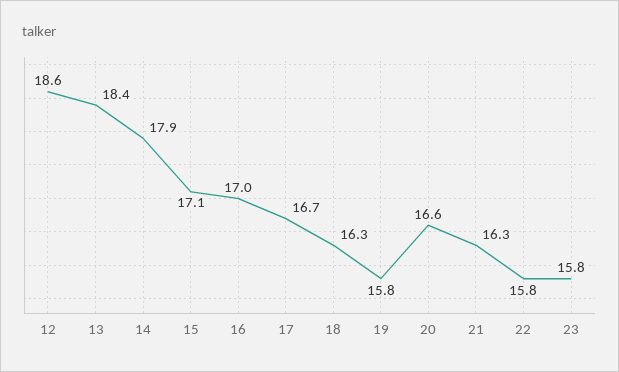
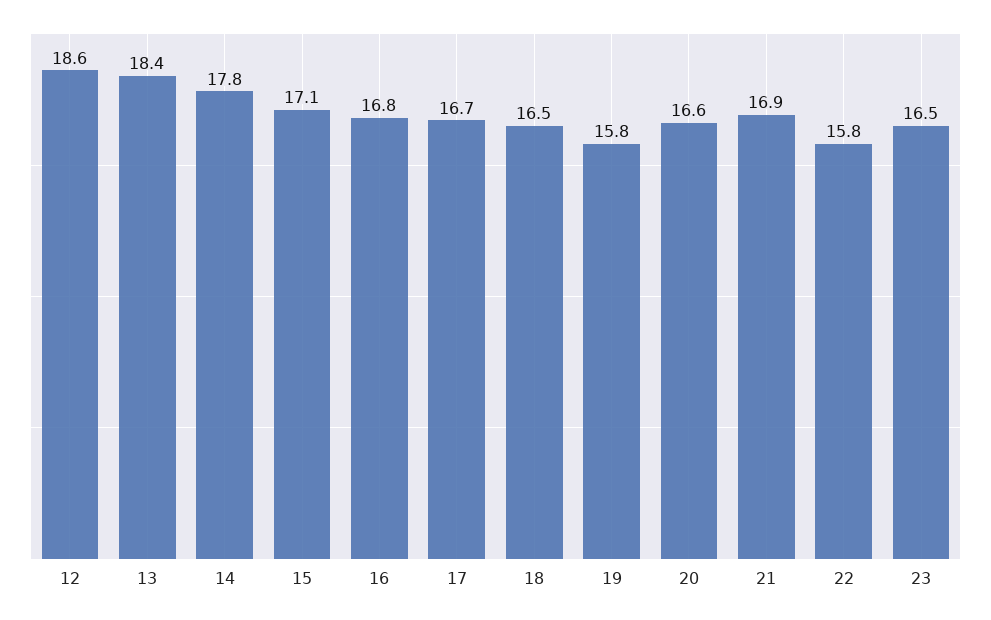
  {
    "12": 18.6,
    "13": 18.4,
-   "14": 17.9,
+   "14": 17.8,
    "15": 17.1,
-   "16": 17,
+   "16": 16.8,
    "17": 16.7,
-   "18": 16.3,
+   "18": 16.5,
    "19": 15.8,
    "20": 16.6,
-   "21": 16.3,
+   "21": 16.9,
    "22": 15.8,
-   "23": 15.8
+   "23": 16.5
  }

